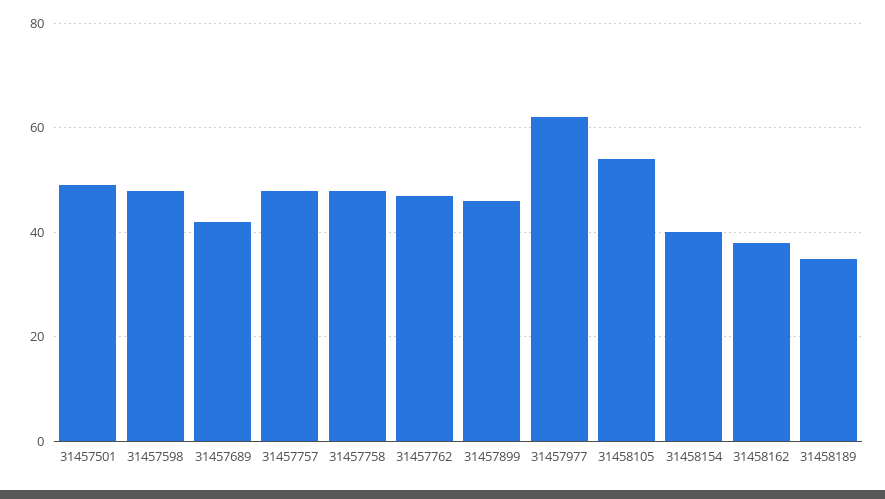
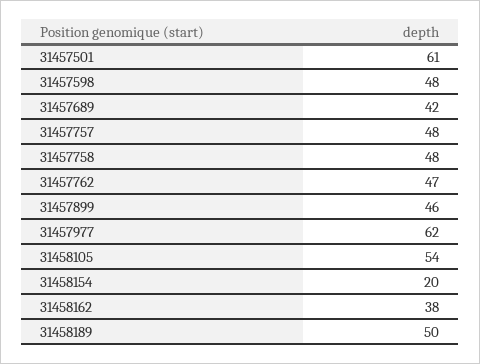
  {
-   "31457501": 50,
+   "31457501": 61,
    "31457598": 48,
    "31457689": 42,
    "31457757": 48,
    "31457758": 48,
    "31457762": 47,
    "31457899": 46,
    "31457977": 62,
    "31458105": 54,
-   "31458154": 40,
+   "31458154": 20,
    "31458162": 38,
-   "31458189": 35
+   "31458189": 50
  }

